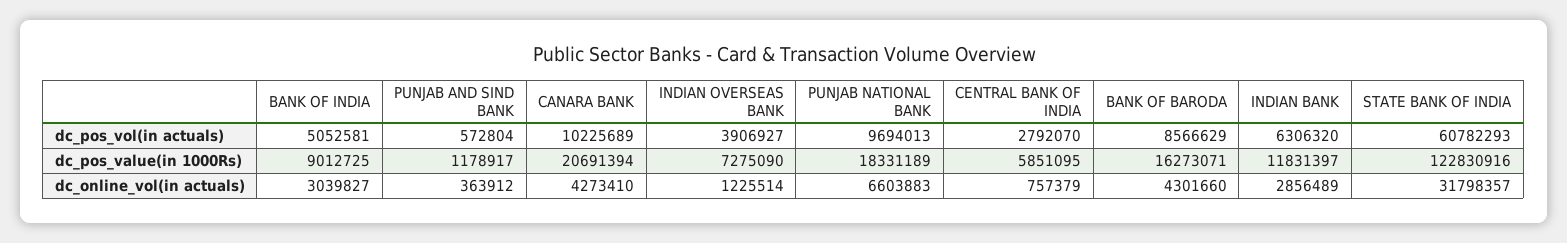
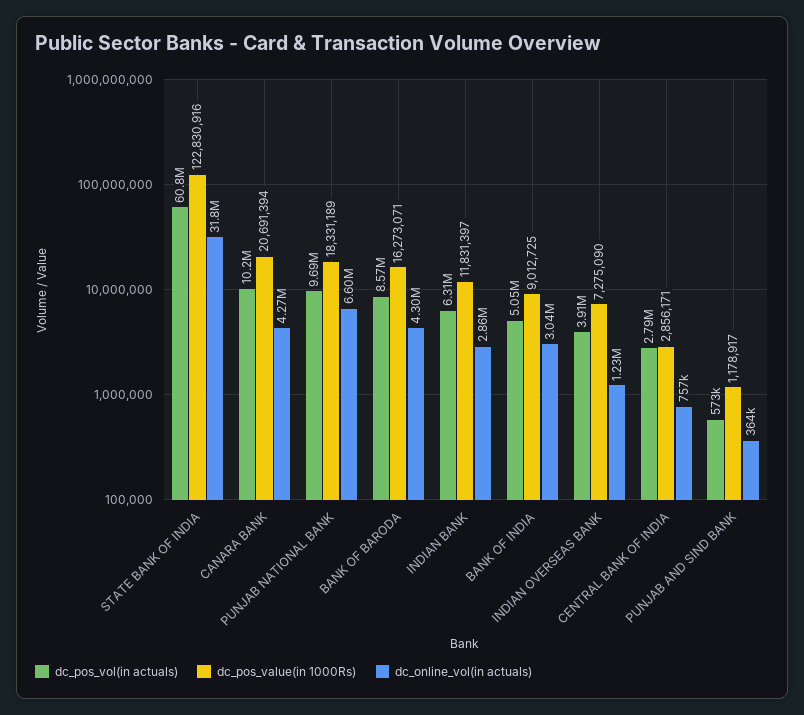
  {
    "dc_pos_vol(in actuals)": {
      "BANK OF INDIA": 5052581,
      "PUNJAB AND SIND BANK": 572804,
      "CANARA BANK": 10225689,
      "INDIAN OVERSEAS BANK": 3906927,
      "PUNJAB NATIONAL BANK": 9694013,
      "CENTRAL BANK OF INDIA": 2792070,
      "BANK OF BARODA": 8566629,
      "INDIAN BANK": 6306320,
      "STATE BANK OF INDIA": 60782293
    },
    "dc_pos_value(in 1000Rs)": {
      "BANK OF INDIA": 9012725,
      "PUNJAB AND SIND BANK": 1178917,
      "CANARA BANK": 20691394,
      "INDIAN OVERSEAS BANK": 7275090,
      "PUNJAB NATIONAL BANK": 18331189,
-     "CENTRAL BANK OF INDIA": 5851095,
+     "CENTRAL BANK OF INDIA": 2856171,
      "BANK OF BARODA": 16273071,
      "INDIAN BANK": 11831397,
      "STATE BANK OF INDIA": 122830916
    },
    "dc_online_vol(in actuals)": {
      "BANK OF INDIA": 3039827,
      "PUNJAB AND SIND BANK": 363912,
      "CANARA BANK": 4273410,
      "INDIAN OVERSEAS BANK": 1225514,
      "PUNJAB NATIONAL BANK": 6603883,
      "CENTRAL BANK OF INDIA": 757379,
      "BANK OF BARODA": 4301660,
      "INDIAN BANK": 2856489,
      "STATE BANK OF INDIA": 31798357
    }
  }

